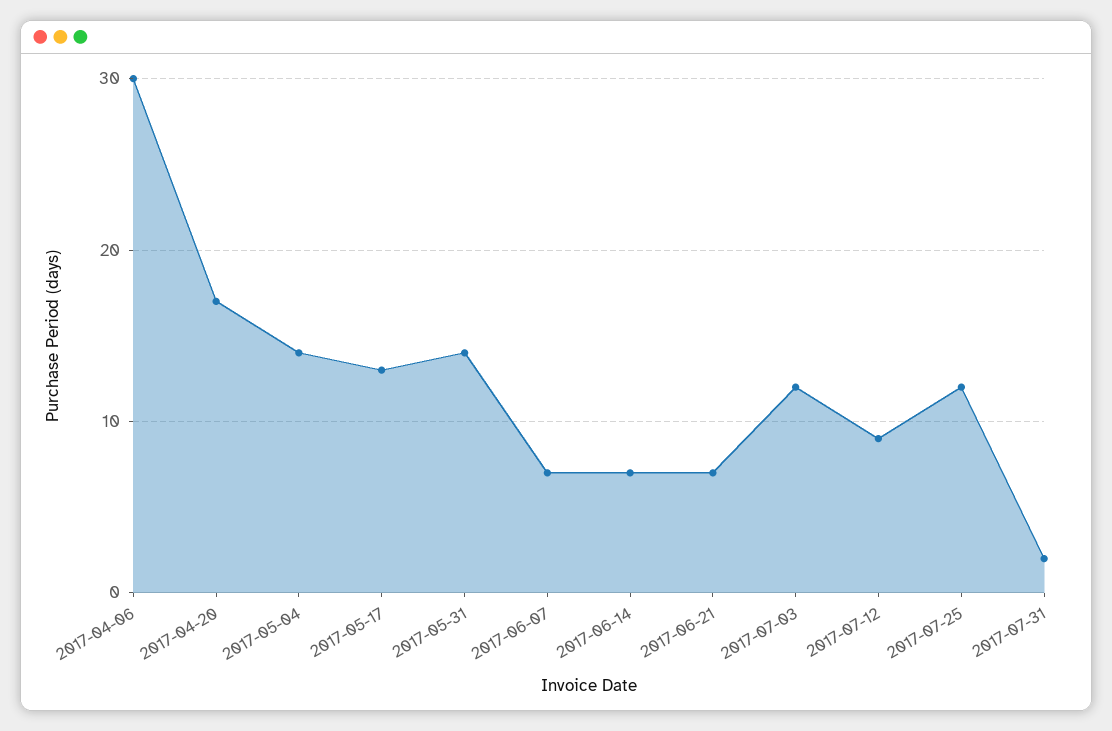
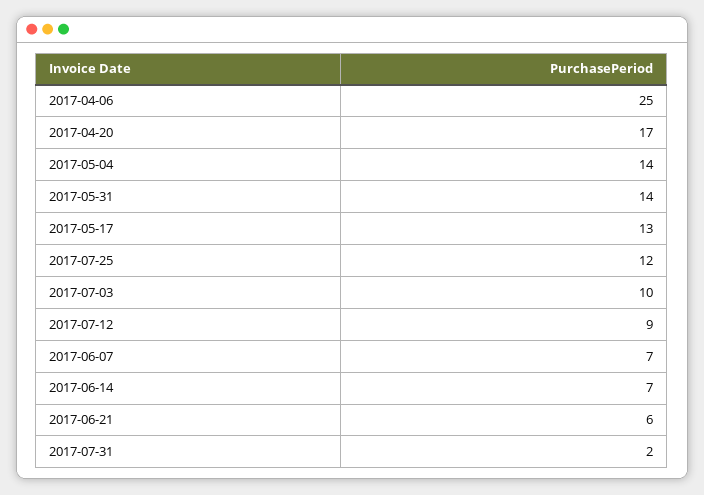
  {
-   "2017-04-06": 30,
+   "2017-04-06": 25,
    "2017-04-20": 17,
    "2017-05-04": 14,
    "2017-05-17": 13,
    "2017-05-31": 14,
    "2017-06-07": 7,
    "2017-06-14": 7,
-   "2017-06-21": 7,
+   "2017-06-21": 6,
-   "2017-07-03": 12,
+   "2017-07-03": 10,
    "2017-07-12": 9,
    "2017-07-25": 12,
    "2017-07-31": 2
  }

